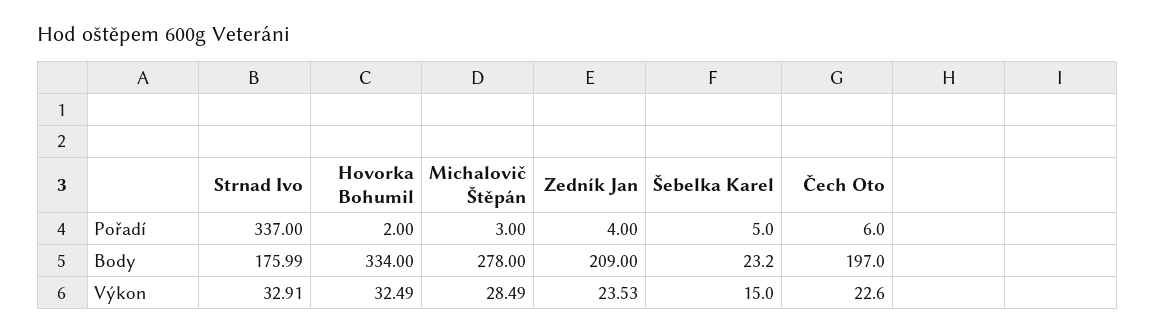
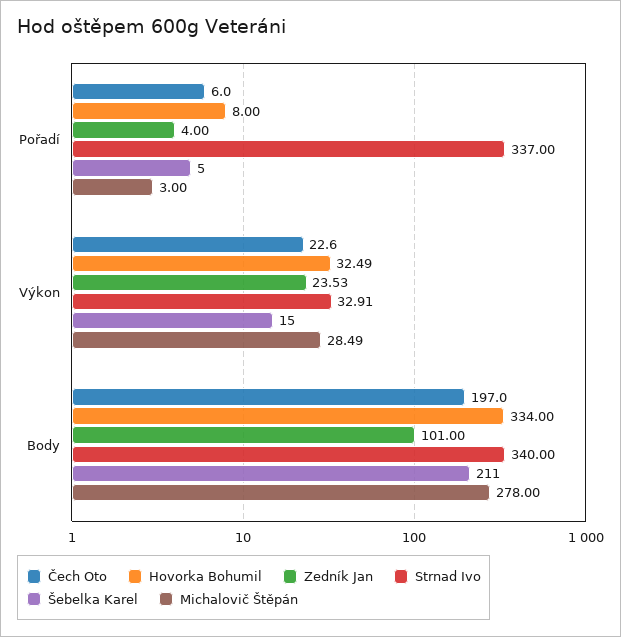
  {
    "Strnad Ivo": {
      "Pořadí": 337,
-     "Body": 175.99,
+     "Body": 340,
      "Výkon": 32.91
    },
    "Hovorka Bohumil": {
-     "Pořadí": 2,
+     "Pořadí": 8,
      "Body": 334,
      "Výkon": 32.49
    },
    "Michalovič Štěpán": {
      "Pořadí": 3,
      "Body": 278,
      "Výkon": 28.49
    },
    "Zedník Jan": {
      "Pořadí": 4,
-     "Body": 209,
+     "Body": 101,
      "Výkon": 23.53
    },
    "Šebelka Karel": {
      "Pořadí": 5,
-     "Body": 23.2,
+     "Body": 211,
      "Výkon": 15
    },
    "Čech Oto": {
      "Pořadí": 6,
      "Body": 197,
      "Výkon": 22.6
    }
  }

